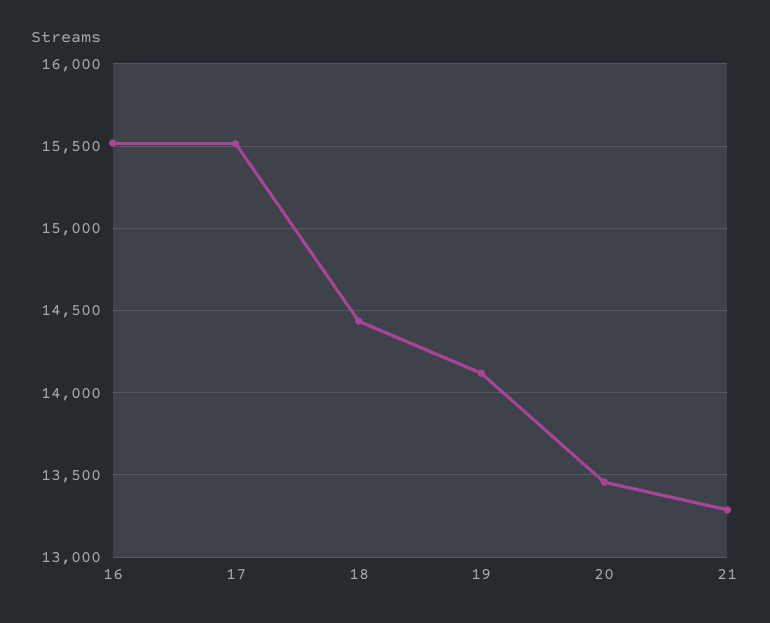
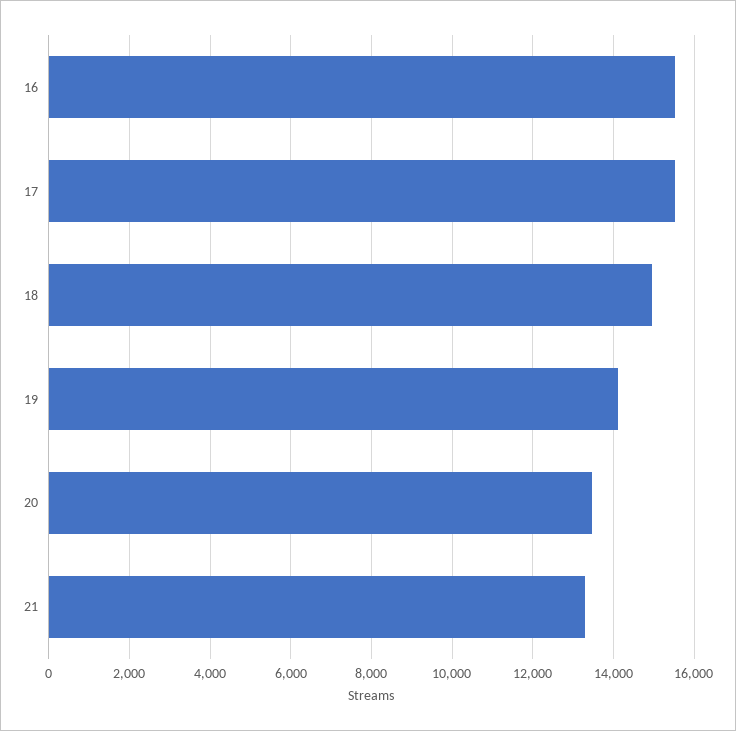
  {
    "16": 15500,
    "17": 15500,
-   "18": 14450,
+   "18": 15000,
    "19": 14100,
    "20": 13450,
    "21": 13300
  }

